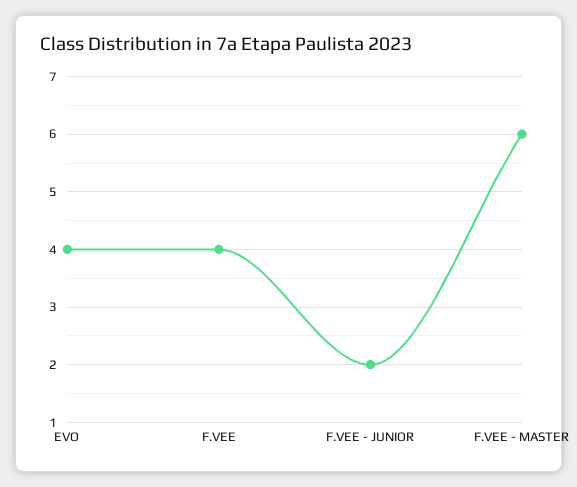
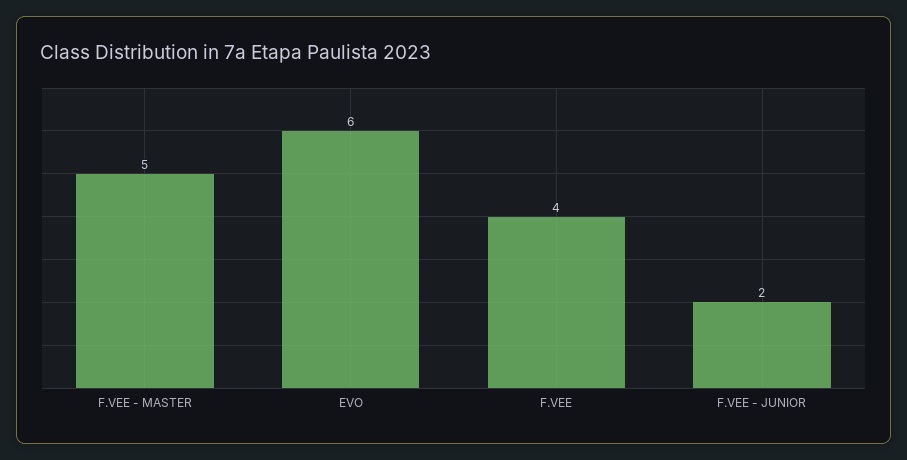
  {
-   "EVO": 4,
+   "EVO": 6,
    "F.VEE": 4,
    "F.VEE - JUNIOR": 2,
-   "F.VEE - MASTER": 6
+   "F.VEE - MASTER": 5
  }

